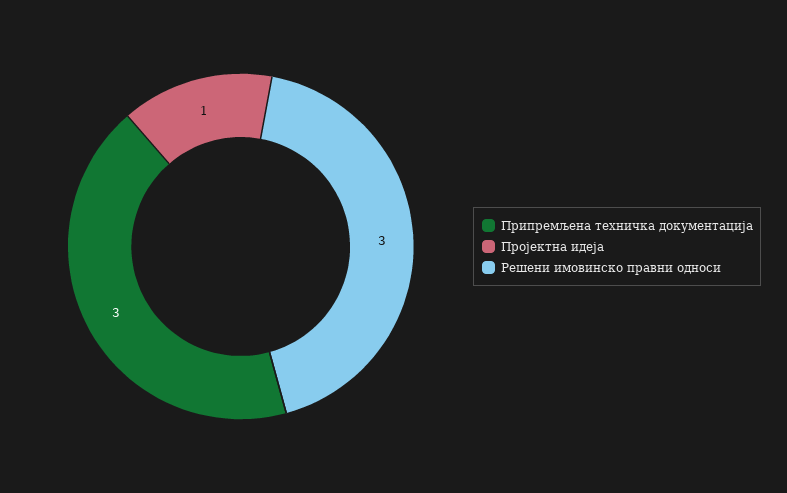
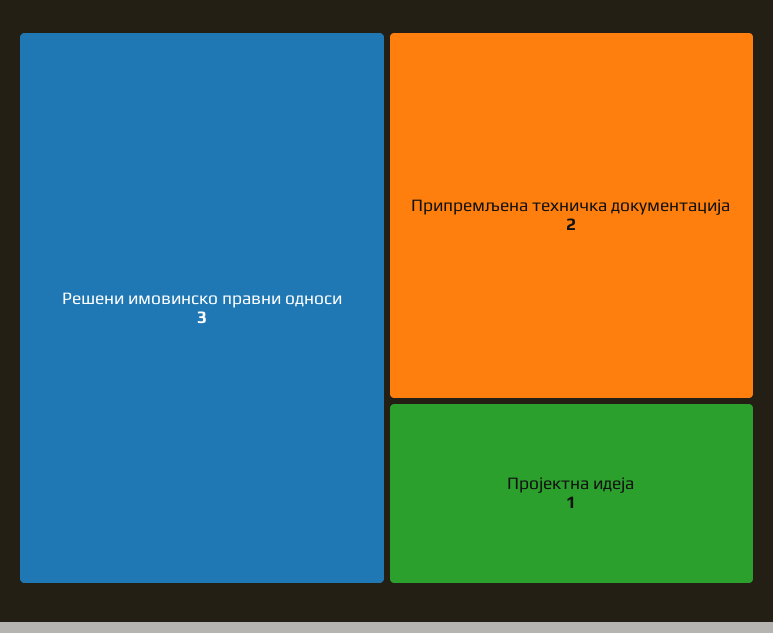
  {
-   "Припремљена техничка документација": 3,
+   "Припремљена техничка документација": 2,
    "Пројектна идеја": 1,
    "Решени имовинско правни односи": 3
  }

